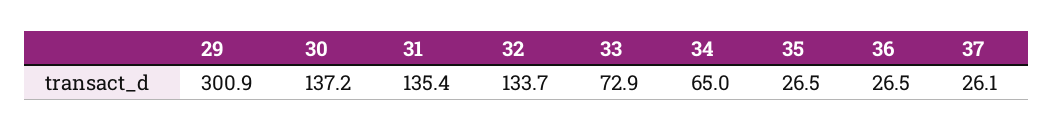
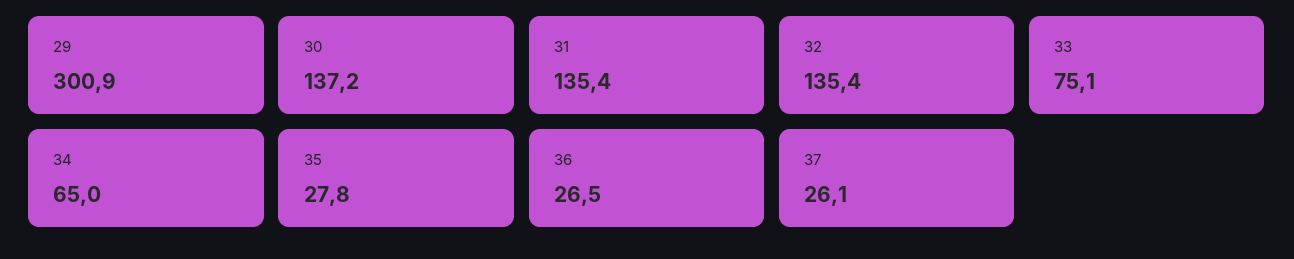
  {
    "29": 300.9,
    "30": 137.2,
    "31": 135.4,
-   "32": 133.7,
+   "32": 135.4,
-   "33": 72.9,
+   "33": 75.1,
    "34": 65,
-   "35": 26.5,
+   "35": 27.8,
    "36": 26.5,
    "37": 26.1
  }

